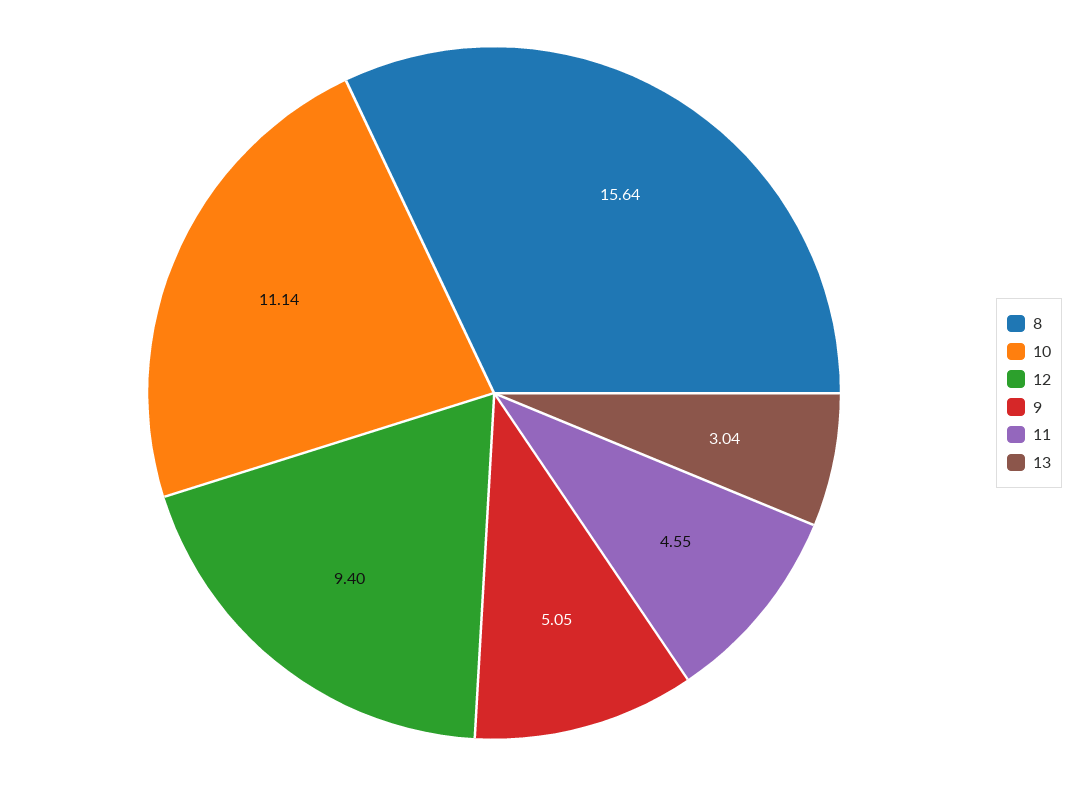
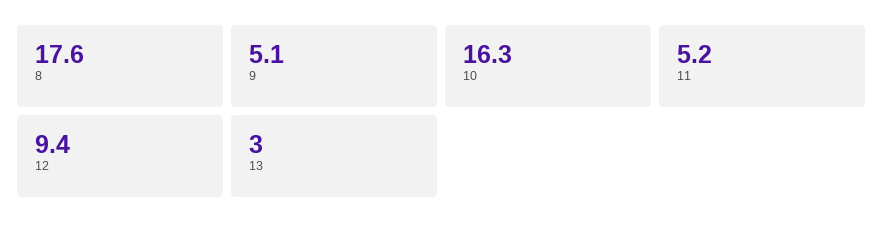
  {
-   "8": 15.64,
+   "8": 17.6,
-   "10": 11.14,
+   "10": 16.3,
    "12": 9.4,
    "9": 5.05,
-   "11": 4.55,
+   "11": 5.2,
    "13": 3.04
  }

